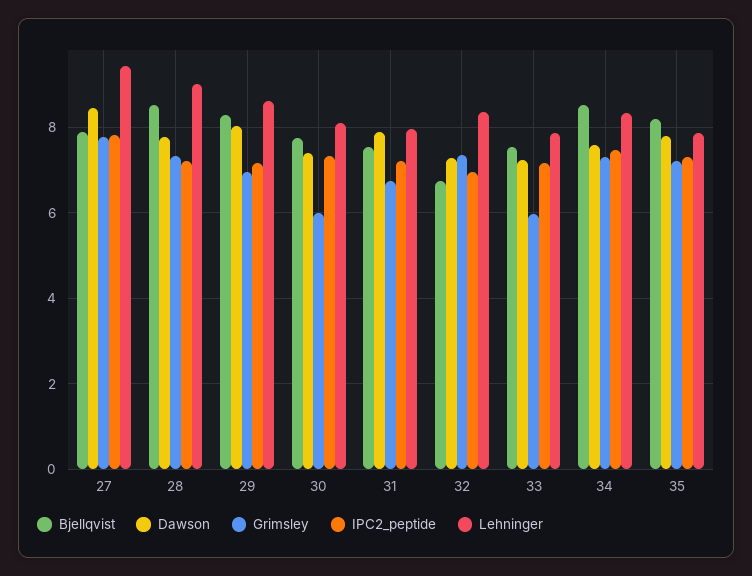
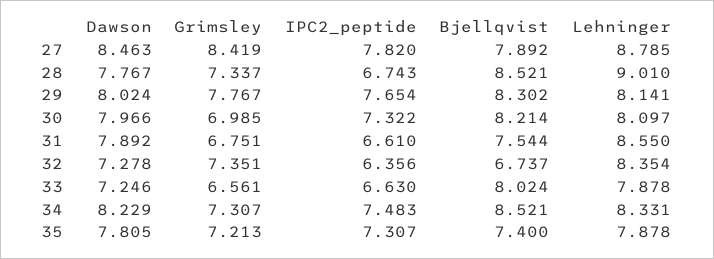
  {
    "Bjellqvist": {
      "27": 7.892,
      "28": 8.521,
      "29": 8.302,
-     "30": 7.8,
+     "30": 8.214,
      "31": 7.544,
      "32": 6.737,
-     "33": 7.6,
+     "33": 8.024,
      "34": 8.521,
-     "35": 8.2
+     "35": 7.4
    },
    "Dawson": {
      "27": 8.463,
      "28": 7.767,
      "29": 8.024,
-     "30": 7.4,
+     "30": 7.966,
      "31": 7.892,
      "32": 7.278,
      "33": 7.246,
-     "34": 7.6,
+     "34": 8.229,
      "35": 7.805
    },
    "Grimsley": {
-     "27": 7.8,
+     "27": 8.419,
      "28": 7.337,
-     "29": 7,
+     "29": 7.767,
-     "30": 6,
+     "30": 6.985,
      "31": 6.751,
      "32": 7.351,
-     "33": 6,
+     "33": 6.561,
      "34": 7.307,
      "35": 7.213
    },
    "IPC2_peptide": {
      "27": 7.82,
-     "28": 7.2,
+     "28": 6.743,
-     "29": 7.2,
+     "29": 7.654,
      "30": 7.322,
-     "31": 7.2,
+     "31": 6.61,
-     "32": 7,
+     "32": 6.356,
-     "33": 7.2,
+     "33": 6.63,
      "34": 7.483,
      "35": 7.307
    },
    "Lehninger": {
-     "27": 9.4,
+     "27": 8.785,
      "28": 9.01,
-     "29": 8.6,
+     "29": 8.141,
      "30": 8.097,
-     "31": 8,
+     "31": 8.55,
      "32": 8.354,
      "33": 7.878,
      "34": 8.331,
      "35": 7.878
    }
  }

